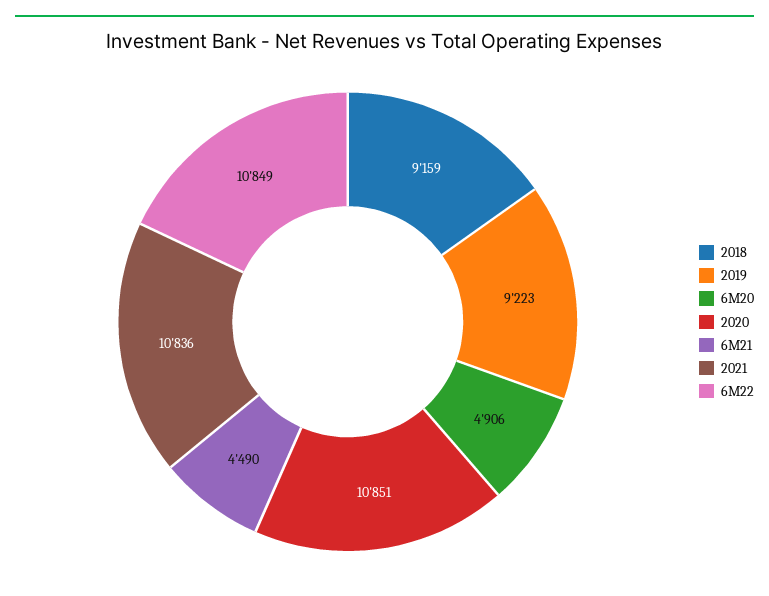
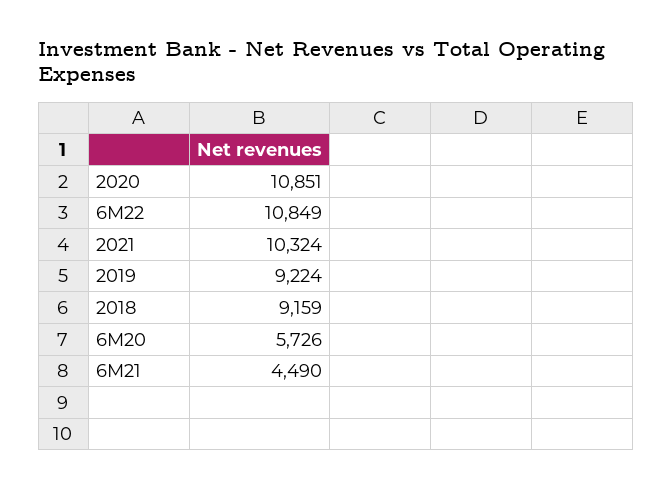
  {
    "2018": 9159,
-   "2019": 9223,
+   "2019": 9224,
-   "6M20": 4906,
+   "6M20": 5726,
    "2020": 10851,
    "6M21": 4490,
-   "2021": 10836,
+   "2021": 10324,
    "6M22": 10849
  }

